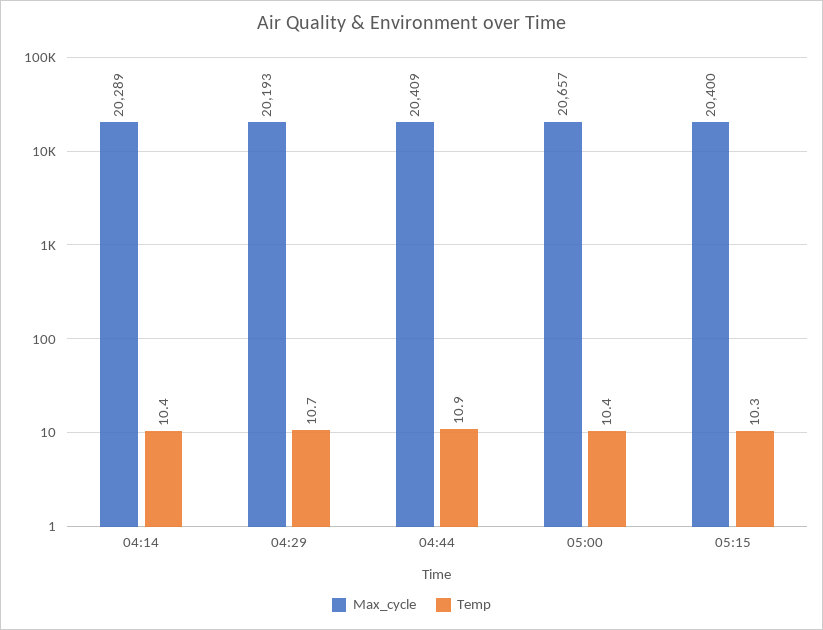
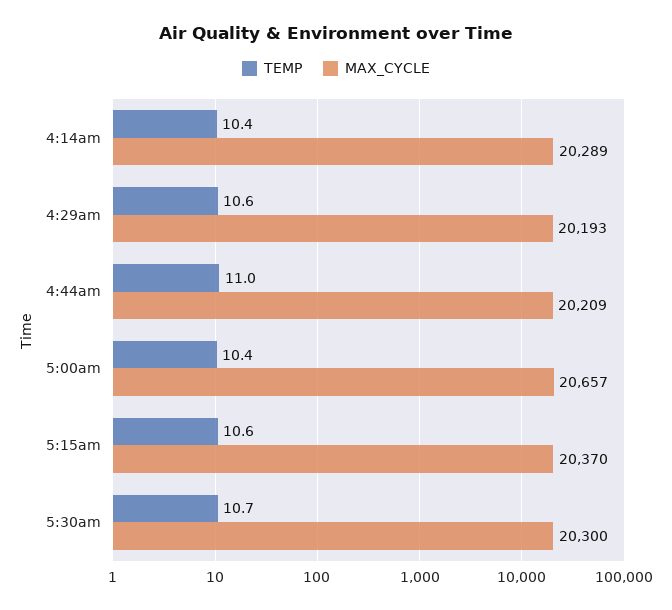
  {
    "Max_cycle": {
      "04:14": 20289,
      "04:29": 20193,
-     "04:44": 20409,
+     "04:44": 20209,
      "05:00": 20657,
-     "05:15": 20400
+     "05:15": 20370,
+     "5:30am": 20300
    },
    "Temp": {
      "04:14": 10.4,
-     "04:29": 10.7,
+     "04:29": 10.6,
-     "04:44": 10.9,
+     "04:44": 11,
      "05:00": 10.4,
-     "05:15": 10.3
+     "05:15": 10.6,
+     "5:30am": 10.7
    }
  }

